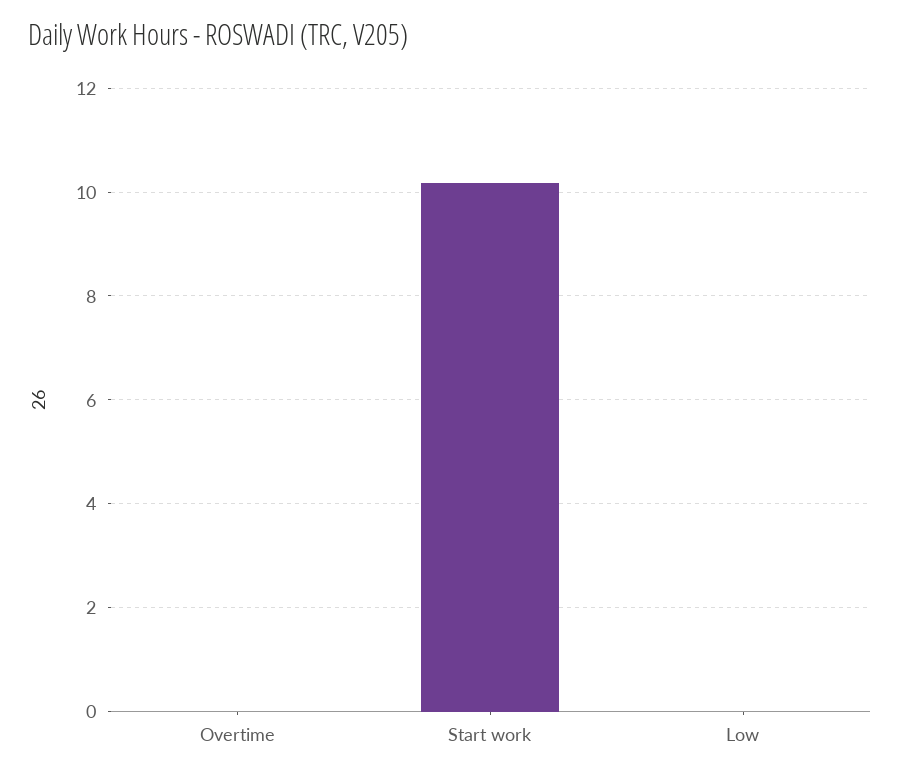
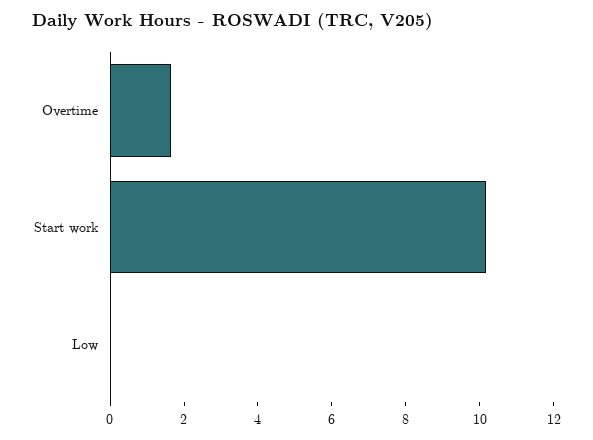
  {
-   "Overtime": 0,
+   "Overtime": 1.5,
    "Start work": 10.2,
    "Low": 0
  }

